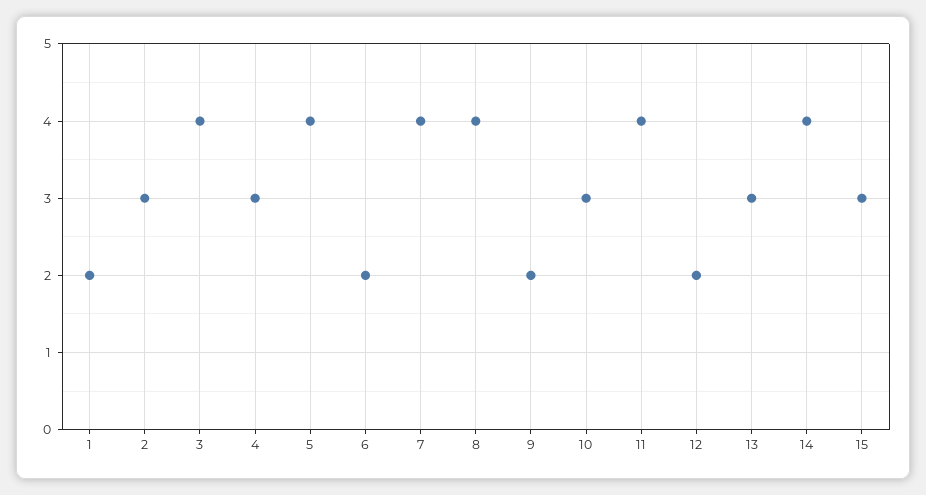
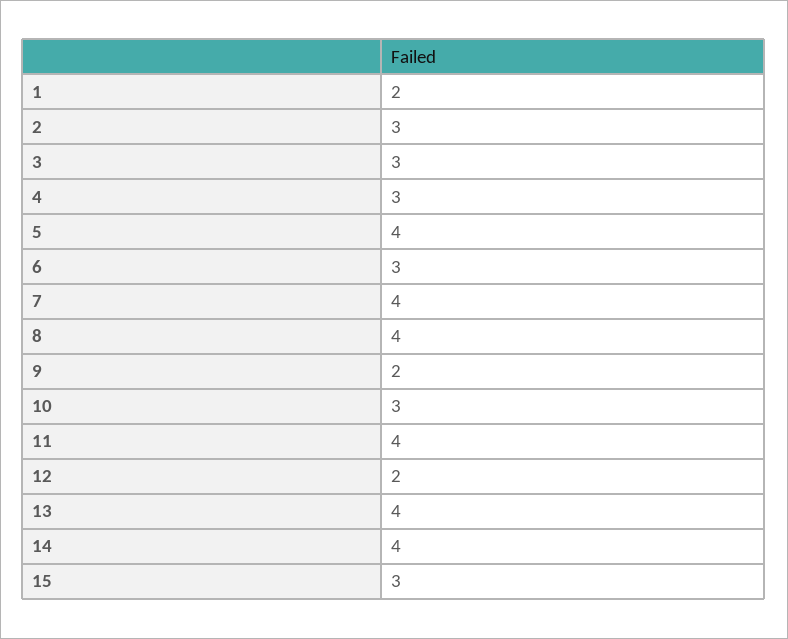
  {
    "1": 2,
    "2": 3,
-   "3": 4,
+   "3": 3,
    "4": 3,
    "5": 4,
-   "6": 2,
+   "6": 3,
    "7": 4,
    "8": 4,
    "9": 2,
    "10": 3,
    "11": 4,
    "12": 2,
-   "13": 3,
+   "13": 4,
    "14": 4,
    "15": 3
  }

